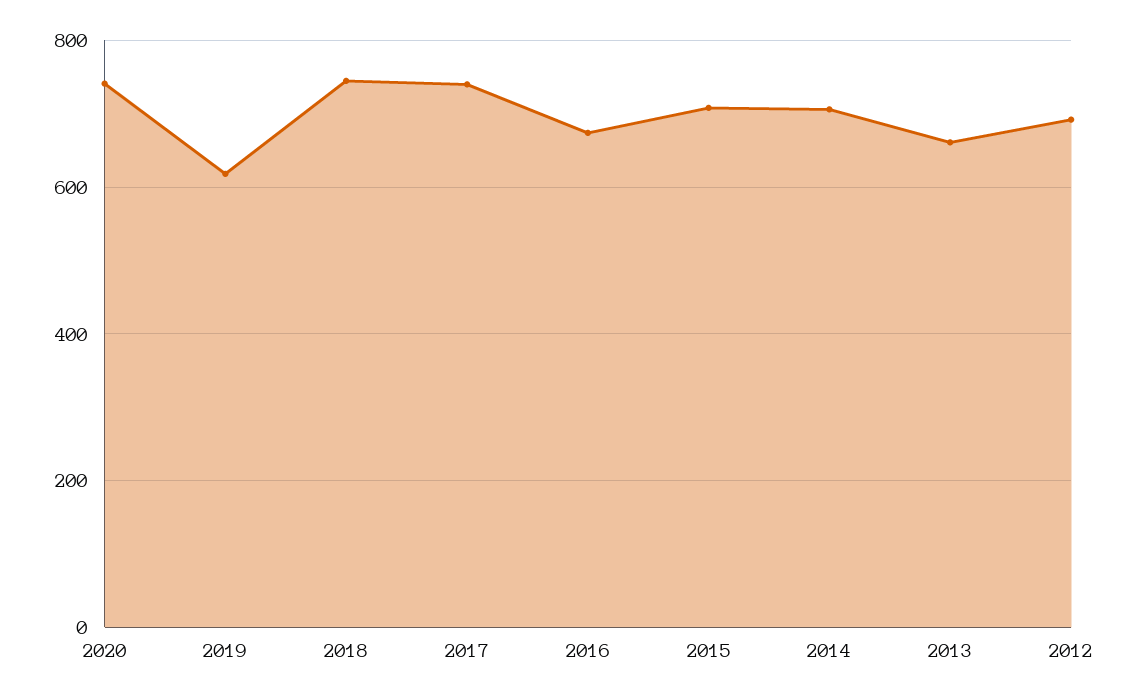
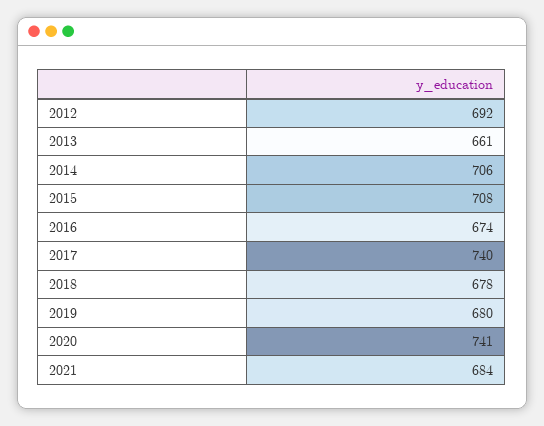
  {
    "2020": 741,
-   "2019": 620,
+   "2019": 680,
-   "2018": 740,
+   "2018": 678,
    "2017": 740,
    "2016": 674,
    "2015": 708,
    "2014": 706,
    "2013": 661,
-   "2012": 692
+   "2012": 692,
+   "2021": 684
  }

